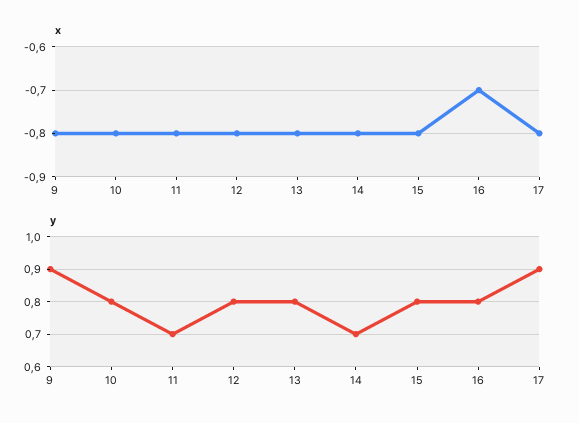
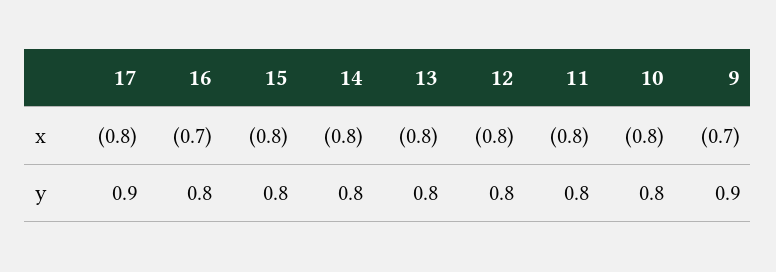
  {
    "x": {
-     "9": -0.8,
+     "9": -0.7,
      "10": -0.8,
      "11": -0.8,
      "12": -0.8,
      "13": -0.8,
      "14": -0.8,
      "15": -0.8,
      "16": -0.7,
      "17": -0.8
    },
    "y": {
      "9": 0.9,
      "10": 0.8,
-     "11": 0.7,
+     "11": 0.8,
      "12": 0.8,
      "13": 0.8,
-     "14": 0.7,
+     "14": 0.8,
      "15": 0.8,
      "16": 0.8,
      "17": 0.9
    }
  }

